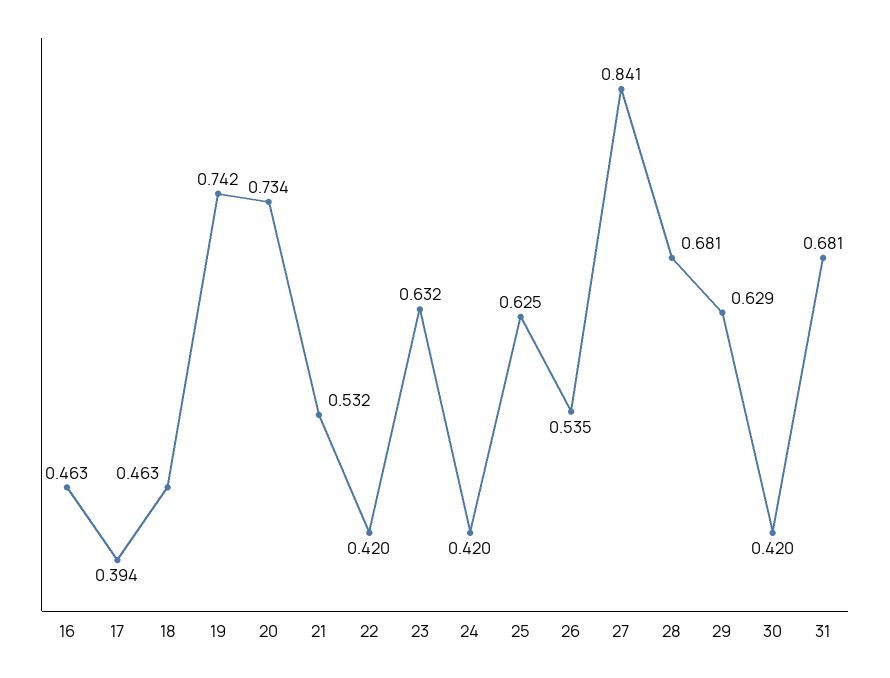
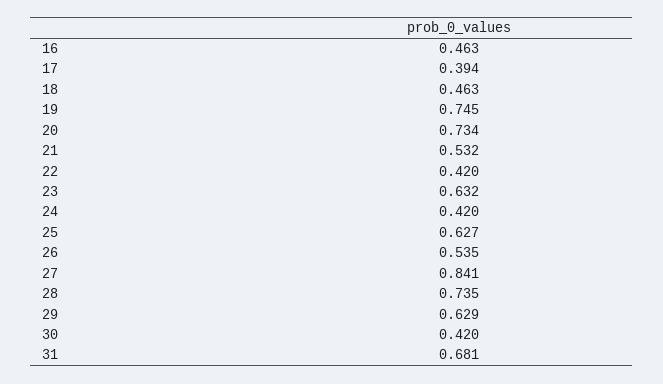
  {
    "16": 0.463,
    "17": 0.394,
    "18": 0.463,
-   "19": 0.742,
+   "19": 0.745,
    "20": 0.734,
    "21": 0.532,
    "22": 0.42,
    "23": 0.632,
    "24": 0.42,
-   "25": 0.625,
+   "25": 0.627,
    "26": 0.535,
    "27": 0.841,
-   "28": 0.681,
+   "28": 0.735,
    "29": 0.629,
    "30": 0.42,
    "31": 0.681
  }

